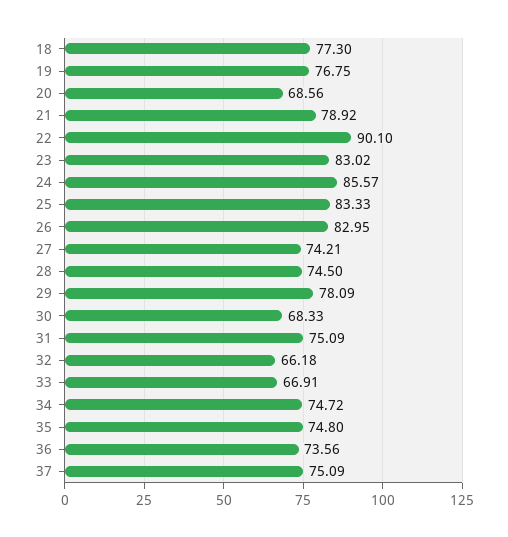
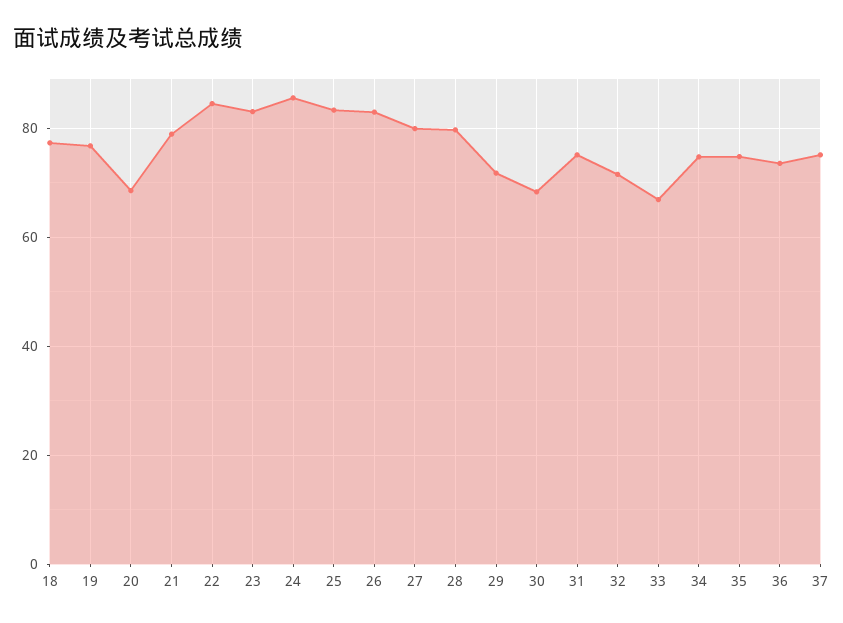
  {
    "18": 77.3,
    "19": 76.75,
    "20": 68.56,
    "21": 78.92,
-   "22": 90.1,
+   "22": 84,
    "23": 83.02,
    "24": 85.57,
    "25": 83.33,
    "26": 82.95,
-   "27": 74.21,
+   "27": 80,
-   "28": 74.5,
+   "28": 80,
-   "29": 78.09,
+   "29": 72,
    "30": 68.33,
    "31": 75.09,
-   "32": 66.18,
+   "32": 72,
    "33": 66.91,
    "34": 74.72,
    "35": 74.8,
    "36": 73.56,
    "37": 75.09
  }

